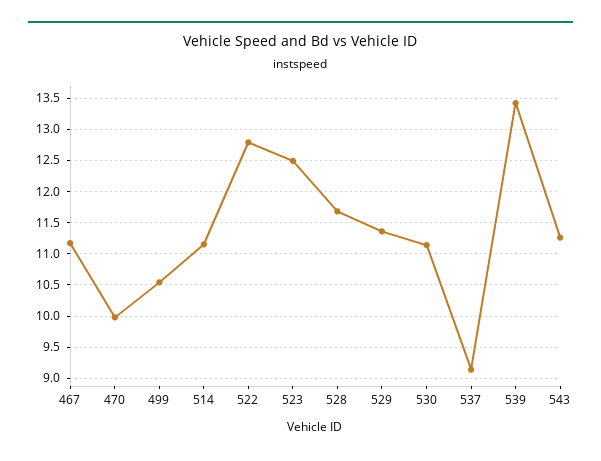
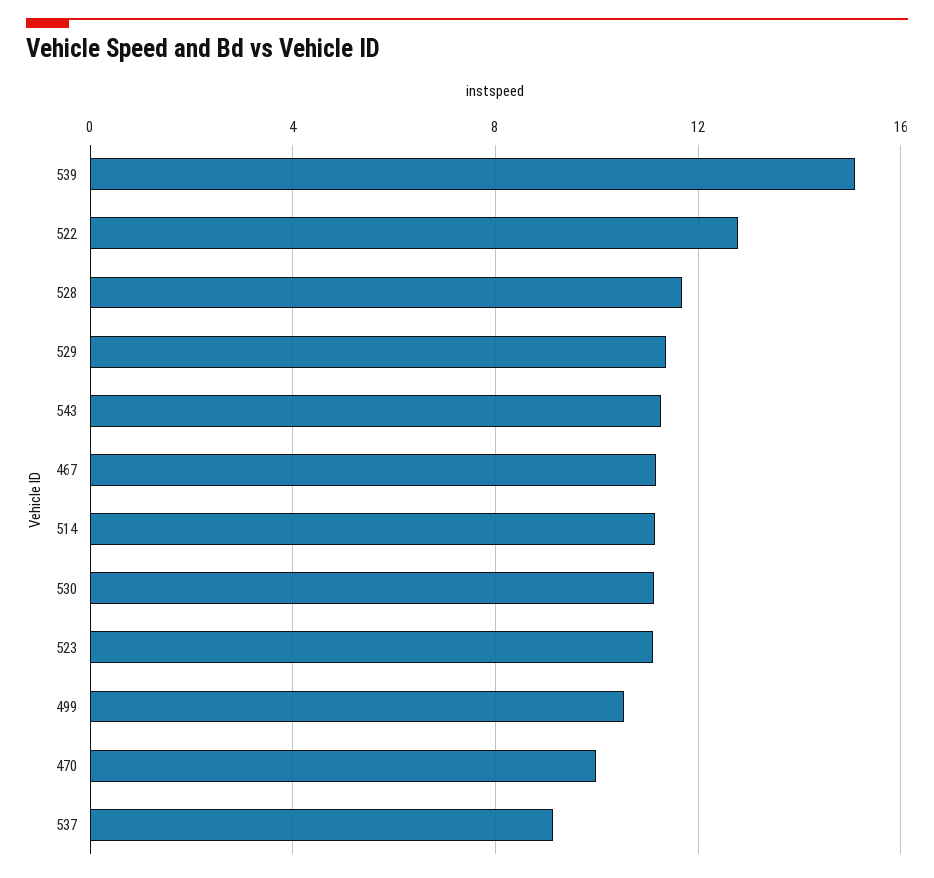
  {
    "467": 11.2,
    "470": 10,
    "499": 10.5,
    "514": 11.2,
    "522": 12.8,
-   "523": 12.5,
+   "523": 11,
    "528": 11.7,
    "529": 11.4,
    "530": 11.1,
    "537": 9.1,
-   "539": 13.4,
+   "539": 15,
    "543": 11.3
  }

